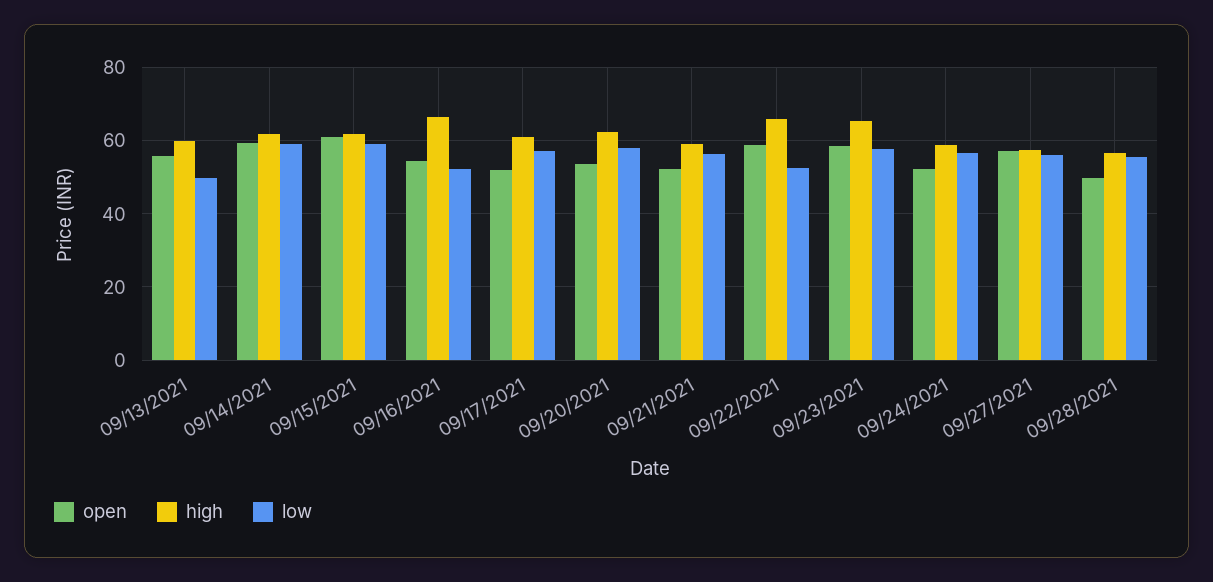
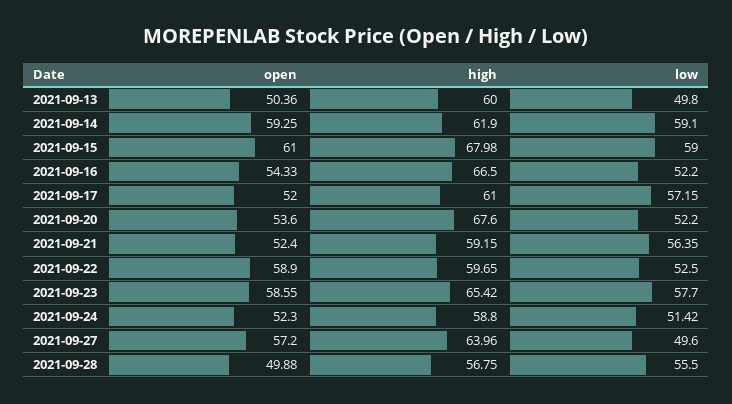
  {
    "open": {
-     "09/13/2021": 56,
+     "09/13/2021": 50.36,
      "09/14/2021": 59.25,
      "09/15/2021": 61,
      "09/16/2021": 54.33,
      "09/17/2021": 52,
      "09/20/2021": 53.6,
      "09/21/2021": 52.4,
      "09/22/2021": 58.9,
      "09/23/2021": 58.55,
      "09/24/2021": 52.3,
      "09/27/2021": 57.2,
      "09/28/2021": 49.88
    },
    "high": {
      "09/13/2021": 60,
      "09/14/2021": 61.9,
-     "09/15/2021": 62,
+     "09/15/2021": 67.98,
      "09/16/2021": 66.5,
      "09/17/2021": 61,
-     "09/20/2021": 62,
+     "09/20/2021": 67.6,
      "09/21/2021": 59.15,
-     "09/22/2021": 66,
+     "09/22/2021": 59.65,
      "09/23/2021": 65.42,
      "09/24/2021": 58.8,
-     "09/27/2021": 58,
+     "09/27/2021": 63.96,
      "09/28/2021": 56.75
    },
    "low": {
      "09/13/2021": 49.8,
      "09/14/2021": 59.1,
      "09/15/2021": 59,
      "09/16/2021": 52.2,
      "09/17/2021": 57.15,
-     "09/20/2021": 58,
+     "09/20/2021": 52.2,
      "09/21/2021": 56.35,
      "09/22/2021": 52.5,
      "09/23/2021": 57.7,
-     "09/24/2021": 56,
+     "09/24/2021": 51.42,
-     "09/27/2021": 56,
+     "09/27/2021": 49.6,
      "09/28/2021": 55.5
    }
  }

